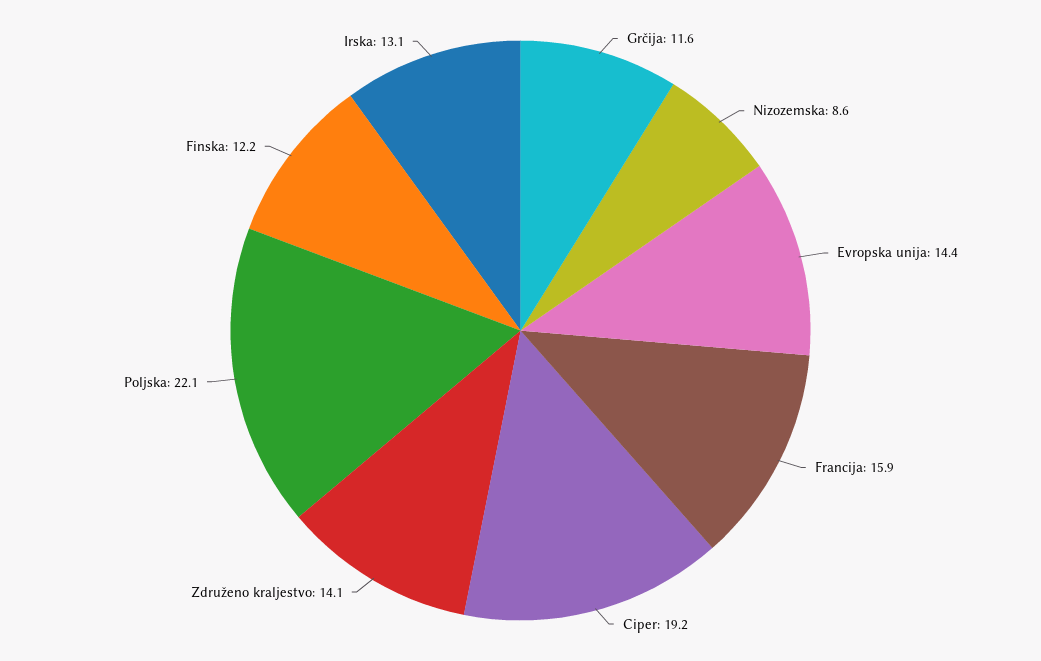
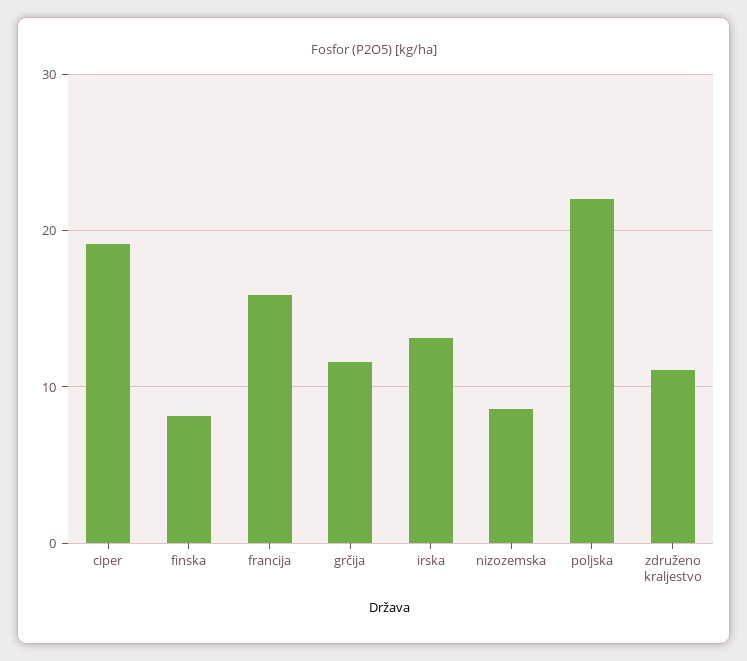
  {
    "Grčija": 11.6,
    "Nizozemska": 8.6,
-   "Evropska unija": 14.4,
    "Francija": 15.9,
    "Ciper": 19.2,
-   "Združeno kraljestvo": 14.1,
+   "Združeno kraljestvo": 11,
    "Poljska": 22.1,
-   "Finska": 12.2,
+   "Finska": 8,
    "Irska": 13.1
  }

